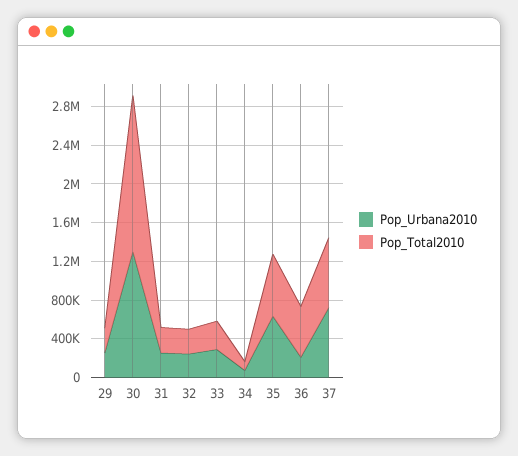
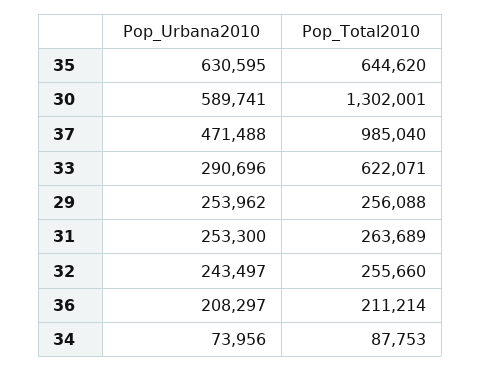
  {
    "Pop_Urbana2010": {
      "29": 253962,
-     "30": 1300000,
+     "30": 589741,
      "31": 253300,
      "32": 243497,
      "33": 290696,
      "34": 73956,
      "35": 630595,
      "36": 208297,
-     "37": 700000
+     "37": 471488
    },
    "Pop_Total2010": {
      "29": 256088,
-     "30": 1600000,
+     "30": 1302001,
      "31": 263689,
      "32": 255660,
-     "33": 300000,
+     "33": 622071,
      "34": 87753,
      "35": 644620,
-     "36": 500000,
+     "36": 211214,
-     "37": 700000
+     "37": 985040
    }
  }

